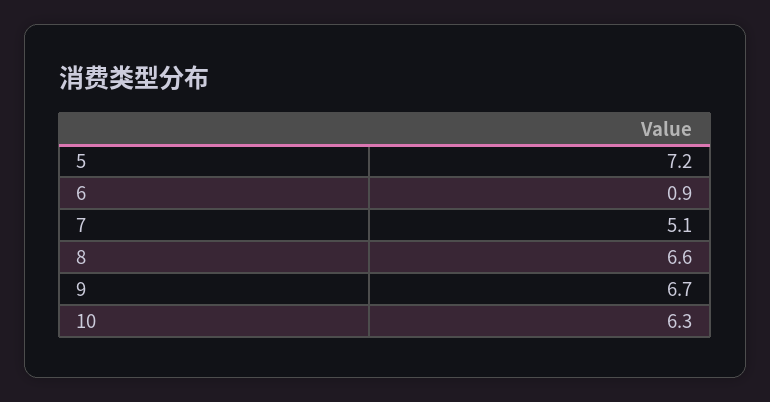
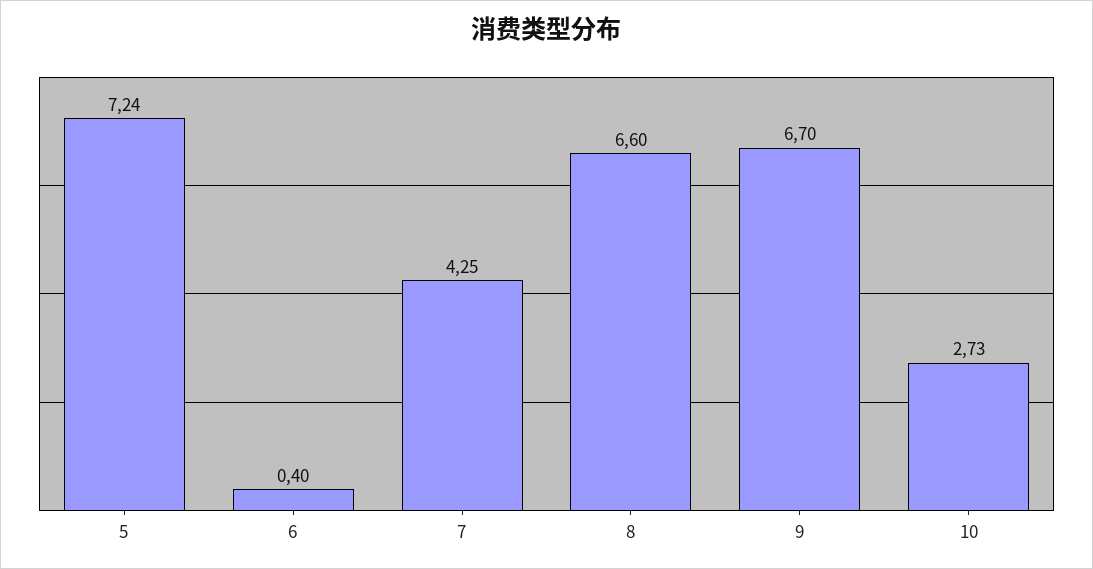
  {
    "5": 7.24,
-   "6": 0.9,
+   "6": 0.4,
-   "7": 5.1,
+   "7": 4.25,
    "8": 6.6,
    "9": 6.7,
-   "10": 6.3
+   "10": 2.73
  }

